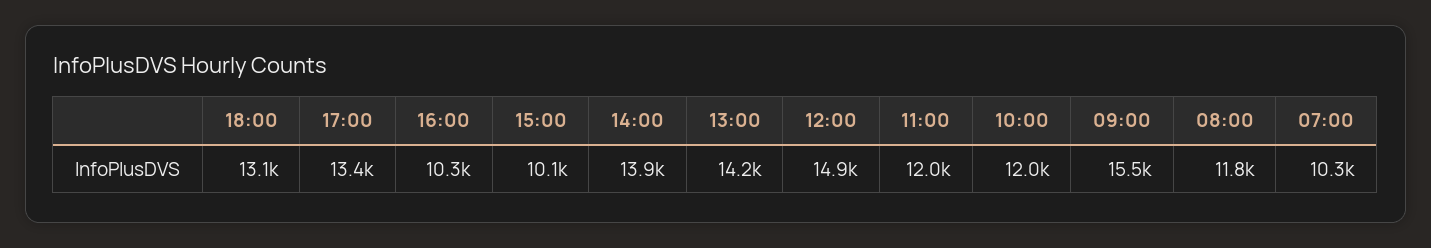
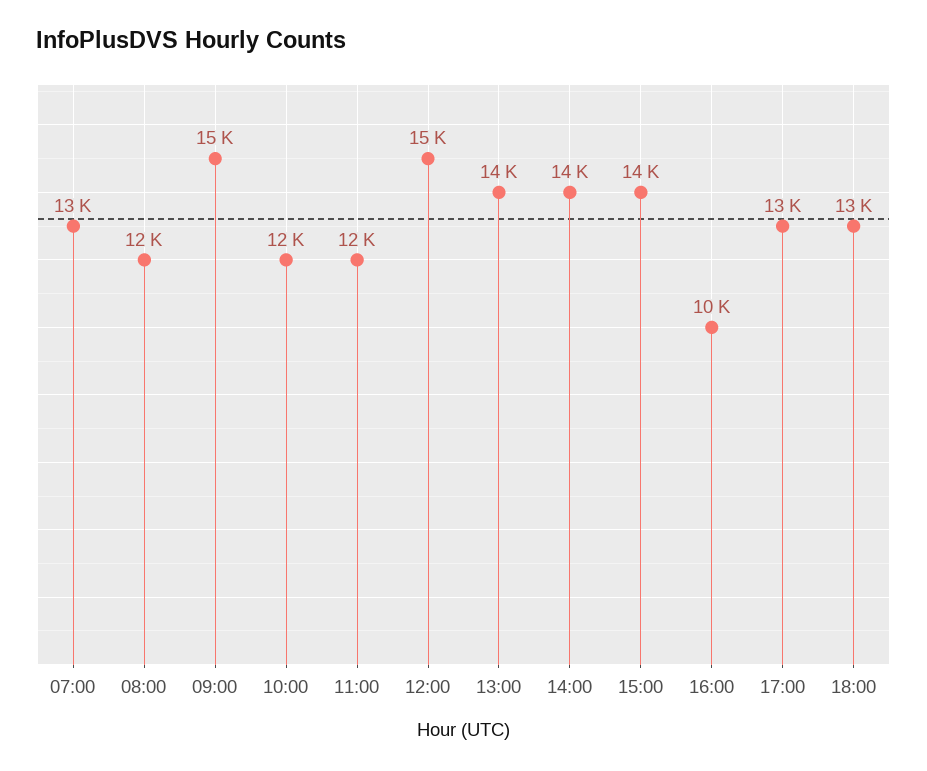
  {
    "18:00": 13100,
    "17:00": 13400,
    "16:00": 10300,
-   "15:00": 10100,
+   "15:00": 14000,
    "14:00": 13900,
    "13:00": 14200,
    "12:00": 14900,
    "11:00": 12000,
    "10:00": 12000,
    "09:00": 15500,
    "08:00": 11800,
-   "07:00": 10300
+   "07:00": 13000
  }

